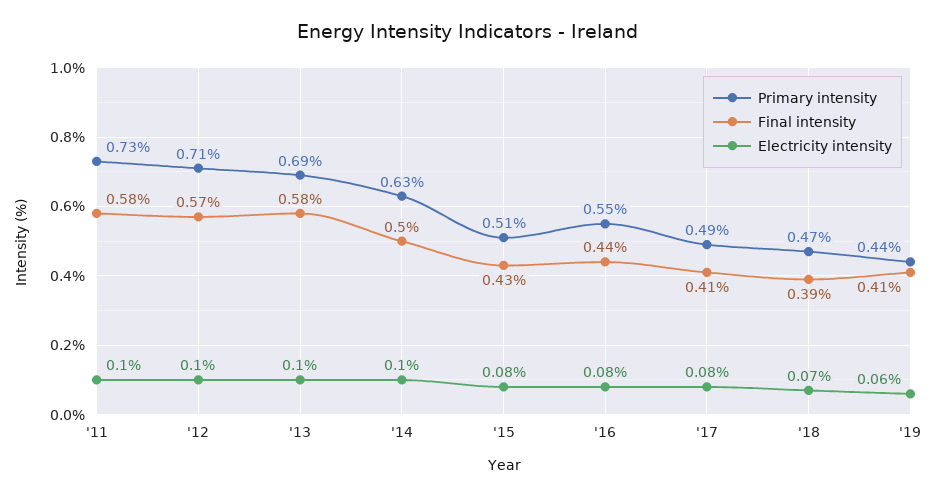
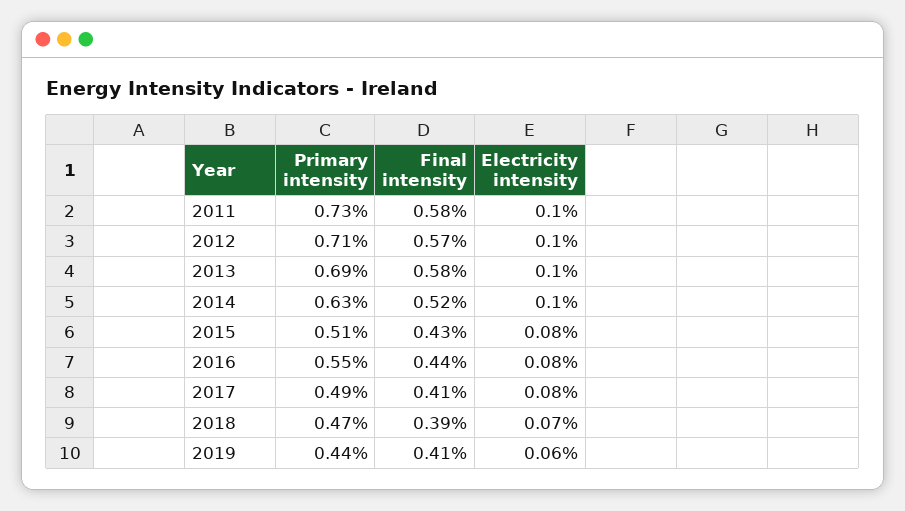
  {
    "Primary intensity": {
      "'11": 0.73,
      "'12": 0.71,
      "'13": 0.69,
      "'14": 0.63,
      "'15": 0.51,
      "'16": 0.55,
      "'17": 0.49,
      "'18": 0.47,
      "'19": 0.44
    },
    "Final intensity": {
      "'11": 0.58,
      "'12": 0.57,
      "'13": 0.58,
-     "'14": 0.5,
+     "'14": 0.52,
      "'15": 0.43,
      "'16": 0.44,
      "'17": 0.41,
      "'18": 0.39,
      "'19": 0.41
    },
    "Electricity intensity": {
      "'11": 0.1,
      "'12": 0.1,
      "'13": 0.1,
      "'14": 0.1,
      "'15": 0.08,
      "'16": 0.08,
      "'17": 0.08,
      "'18": 0.07,
      "'19": 0.06
    }
  }

